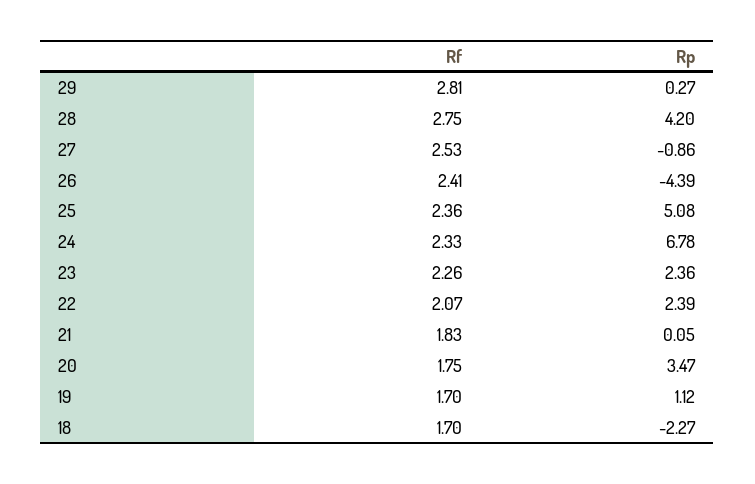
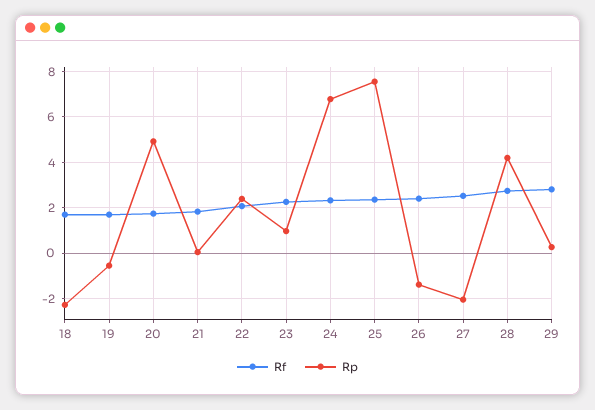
  {
    "Rf": {
      "29": 2.81,
      "28": 2.75,
      "27": 2.53,
      "26": 2.41,
      "25": 2.36,
      "24": 2.33,
      "23": 2.26,
      "22": 2.07,
      "21": 1.83,
      "20": 1.75,
      "19": 1.7,
      "18": 1.7
    },
    "Rp": {
      "29": 0.27,
      "28": 4.2,
-     "27": -0.86,
+     "27": -2,
-     "26": -4.39,
+     "26": -1.5,
-     "25": 5.08,
+     "25": 7.5,
      "24": 6.78,
-     "23": 2.36,
+     "23": 1,
      "22": 2.39,
      "21": 0.05,
-     "20": 3.47,
+     "20": 5,
-     "19": 1.12,
+     "19": -0.5,
      "18": -2.27
    }
  }

